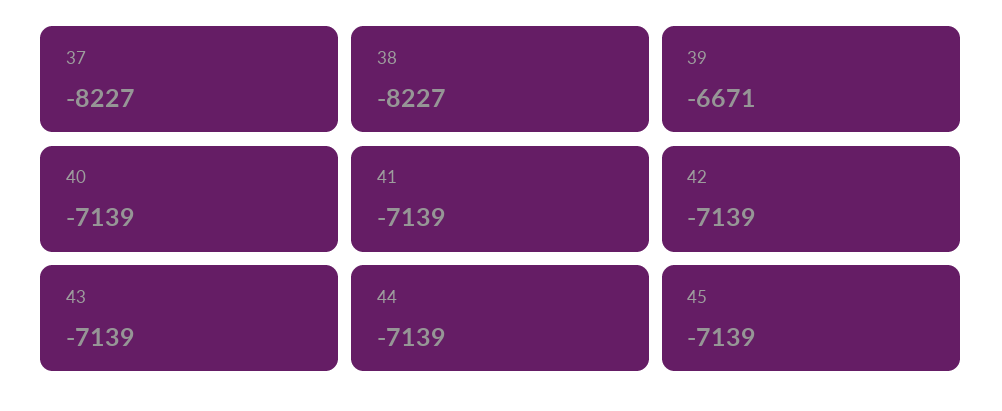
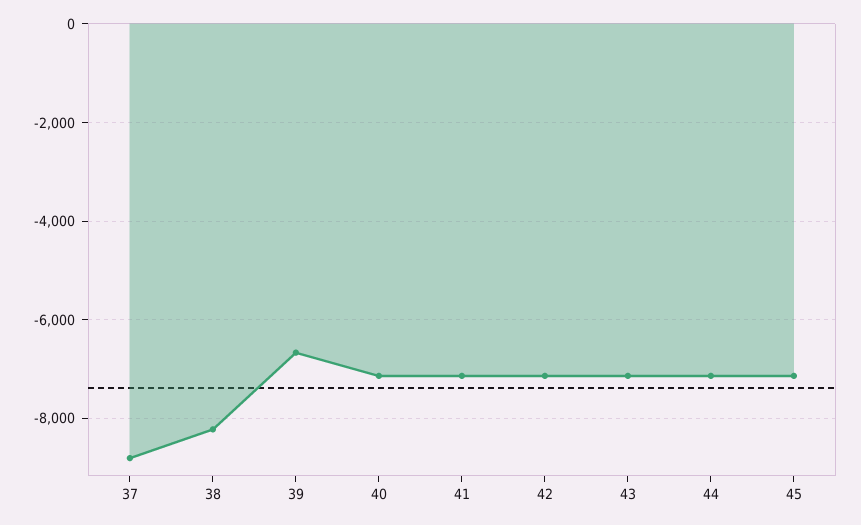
  {
-   "37": -8227,
+   "37": -8800,
    "38": -8227,
    "39": -6671,
    "40": -7139,
    "41": -7139,
    "42": -7139,
    "43": -7139,
    "44": -7139,
    "45": -7139
  }

